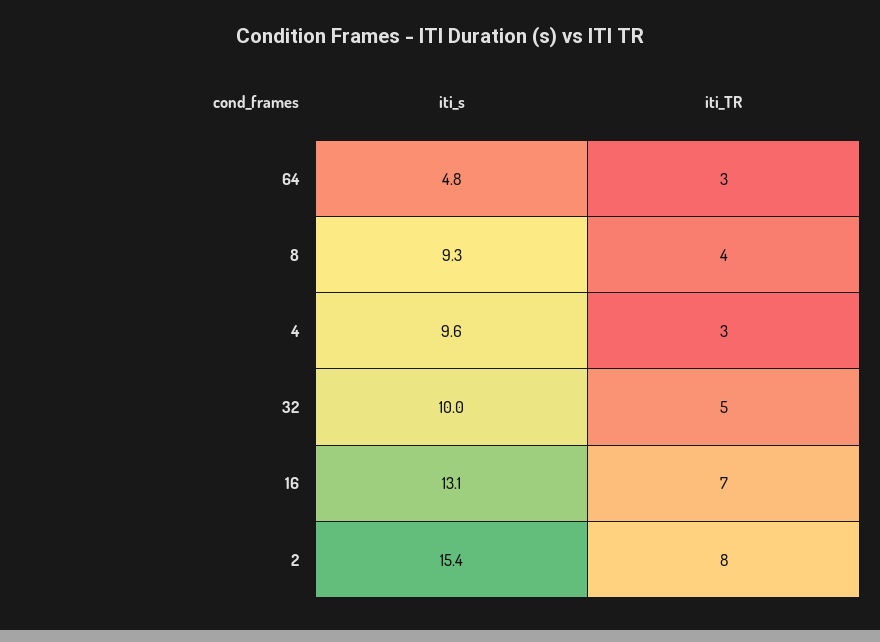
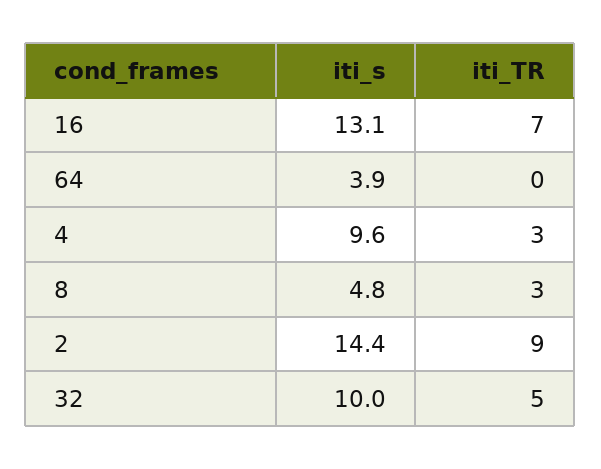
  {
    "iti_s": {
-     "64": 4.8,
+     "64": 3.9,
-     "8": 9.3,
+     "8": 4.8,
      "4": 9.6,
      "32": 10,
      "16": 13.1,
-     "2": 15.4
+     "2": 14.4
    },
    "iti_TR": {
-     "64": 3,
+     "64": 0,
-     "8": 4,
+     "8": 3,
      "4": 3,
      "32": 5,
      "16": 7,
-     "2": 8
+     "2": 9
    }
  }

